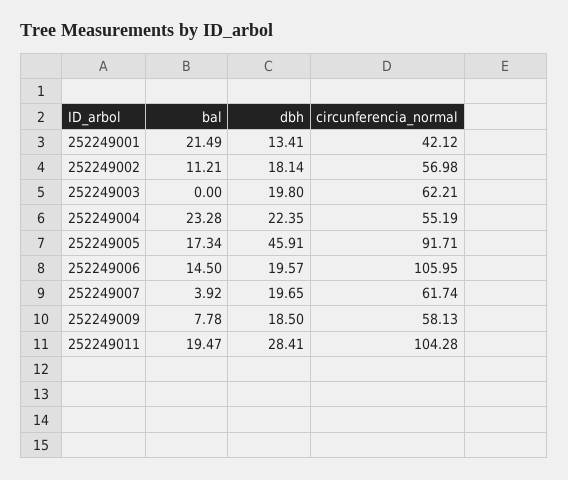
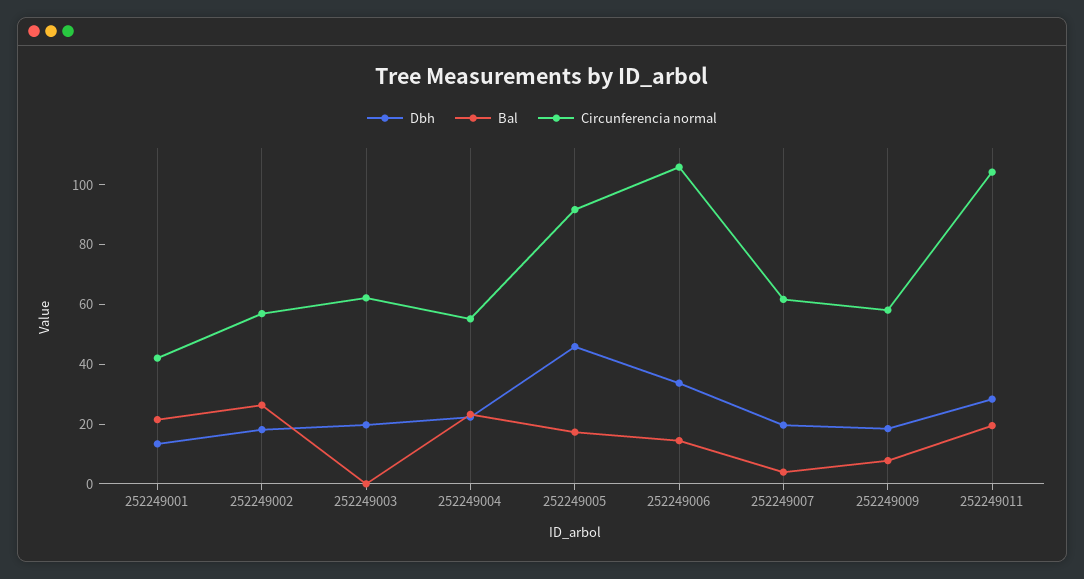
  {
    "bal": {
      "252249001": 21.49,
-     "252249002": 11.21,
+     "252249002": 25,
      "252249003": 0,
      "252249004": 23.28,
      "252249005": 17.34,
      "252249006": 14.5,
      "252249007": 3.92,
      "252249009": 7.78,
      "252249011": 19.47
    },
    "dbh": {
      "252249001": 13.41,
      "252249002": 18.14,
      "252249003": 19.8,
      "252249004": 22.35,
      "252249005": 45.91,
-     "252249006": 19.57,
+     "252249006": 35,
      "252249007": 19.65,
      "252249009": 18.5,
      "252249011": 28.41
    },
    "circunferencia_normal": {
      "252249001": 42.12,
      "252249002": 56.98,
      "252249003": 62.21,
      "252249004": 55.19,
      "252249005": 91.71,
      "252249006": 105.95,
      "252249007": 61.74,
      "252249009": 58.13,
      "252249011": 104.28
    }
  }

